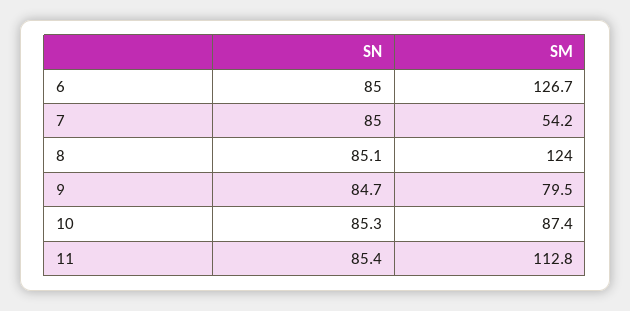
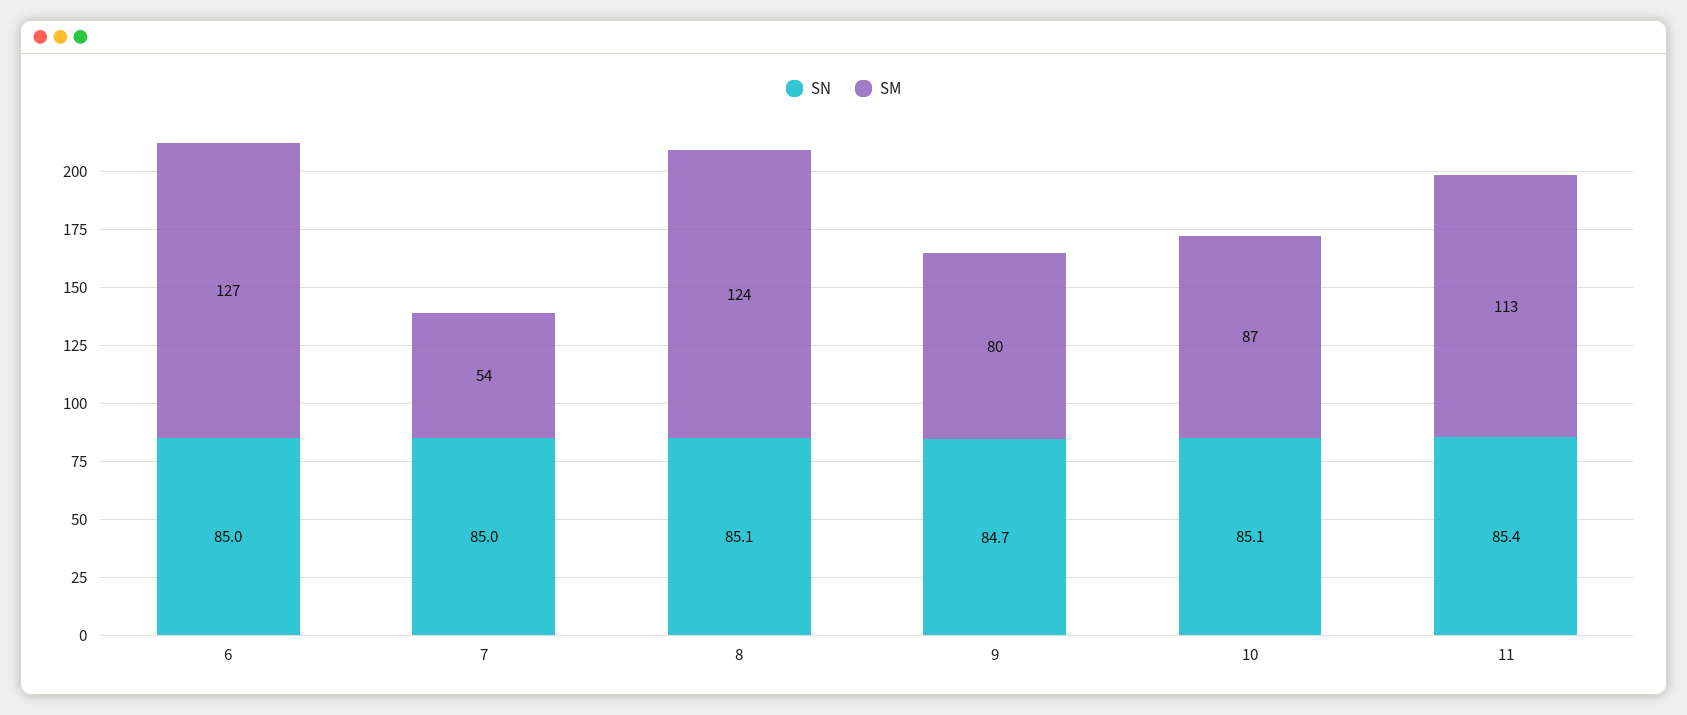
  {
    "SN": {
      "6": 85,
      "7": 85,
      "8": 85.1,
      "9": 84.7,
-     "10": 85.3,
+     "10": 85.1,
      "11": 85.4
    },
    "SM": {
      "6": 126.7,
      "7": 54.2,
      "8": 124,
      "9": 79.5,
      "10": 87.4,
      "11": 112.8
    }
  }

